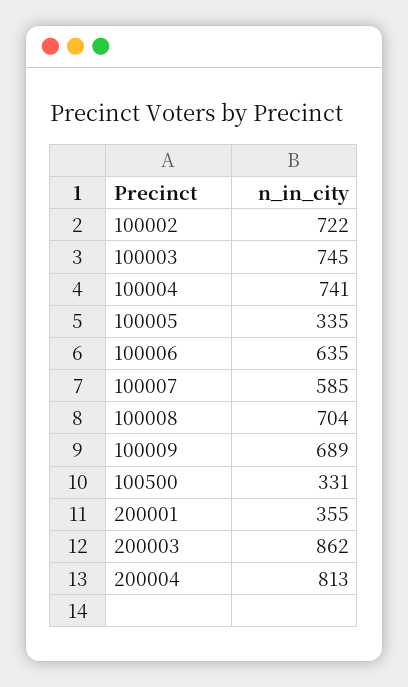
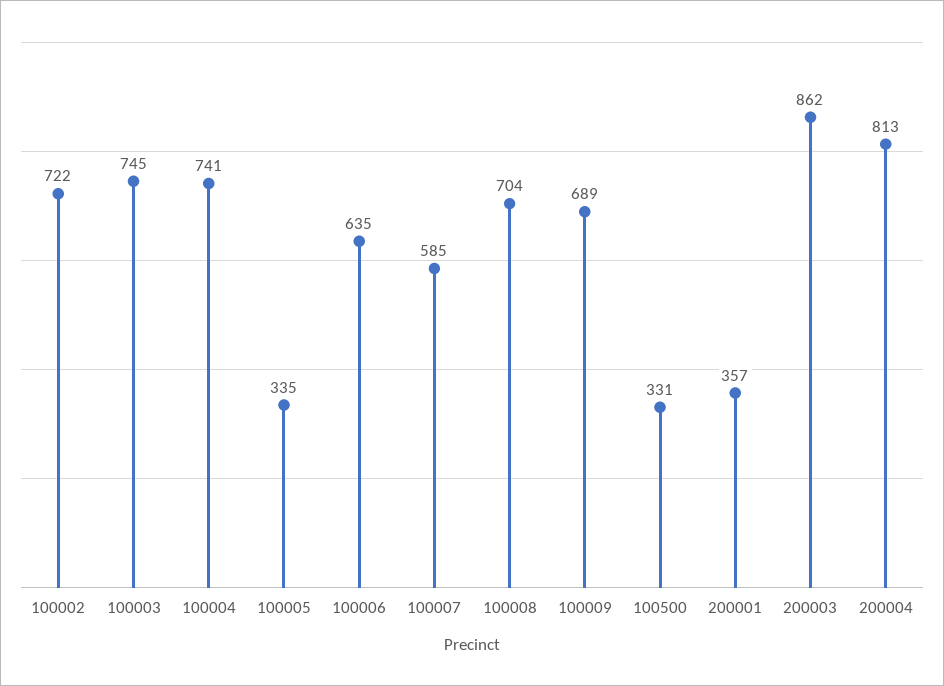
  {
    "100002": 722,
    "100003": 745,
    "100004": 741,
    "100005": 335,
    "100006": 635,
    "100007": 585,
    "100008": 704,
    "100009": 689,
    "100500": 331,
-   "200001": 355,
+   "200001": 357,
    "200003": 862,
    "200004": 813
  }

